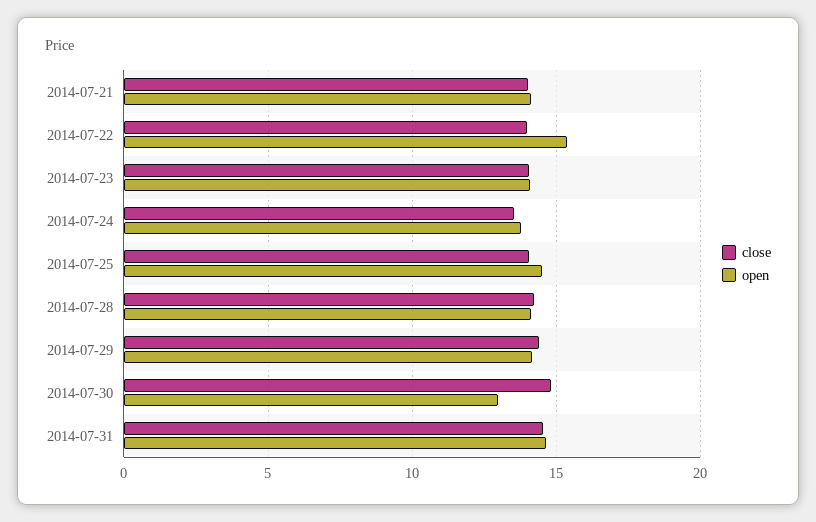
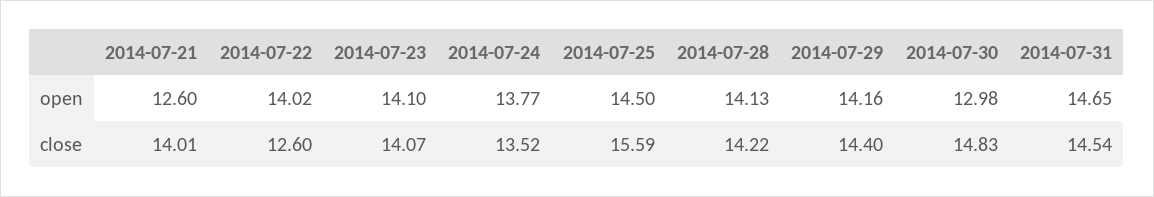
  {
    "close": {
      "2014-07-21": 14.01,
-     "2014-07-22": 14,
+     "2014-07-22": 12.6,
      "2014-07-23": 14.07,
      "2014-07-24": 13.52,
-     "2014-07-25": 14,
+     "2014-07-25": 15.59,
      "2014-07-28": 14.22,
      "2014-07-29": 14.4,
      "2014-07-30": 14.83,
      "2014-07-31": 14.54
    },
    "open": {
-     "2014-07-21": 14,
+     "2014-07-21": 12.6,
-     "2014-07-22": 15.5,
+     "2014-07-22": 14.02,
      "2014-07-23": 14.1,
      "2014-07-24": 13.77,
      "2014-07-25": 14.5,
      "2014-07-28": 14.13,
      "2014-07-29": 14.16,
      "2014-07-30": 12.98,
      "2014-07-31": 14.65
    }
  }

